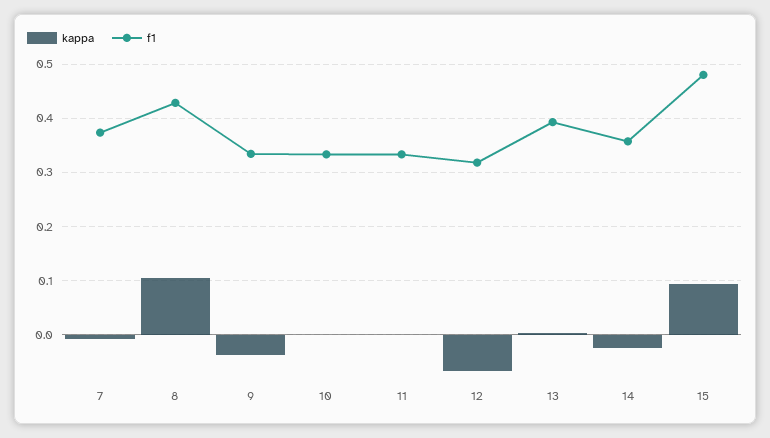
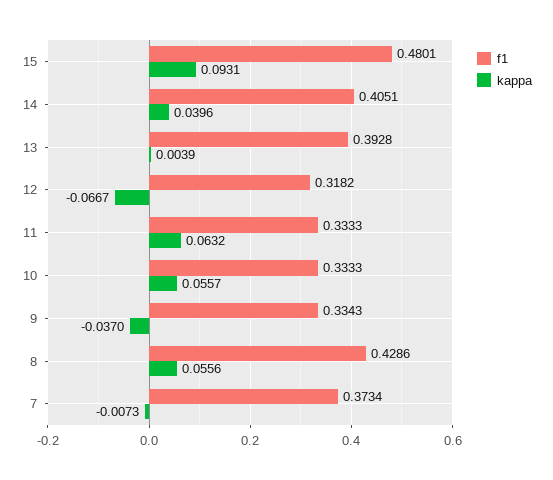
  {
    "kappa": {
      "7": -0.0073,
-     "8": 0.1,
+     "8": 0.0556,
      "9": -0.037,
-     "10": 0,
+     "10": 0.0557,
-     "11": 0,
+     "11": 0.0632,
      "12": -0.0667,
      "13": 0.0039,
-     "14": -0.02,
+     "14": 0.0396,
      "15": 0.0931
    },
    "f1": {
      "7": 0.3734,
      "8": 0.4286,
      "9": 0.3343,
      "10": 0.3333,
      "11": 0.3333,
      "12": 0.3182,
      "13": 0.3928,
-     "14": 0.36,
+     "14": 0.4051,
      "15": 0.4801
    }
  }

